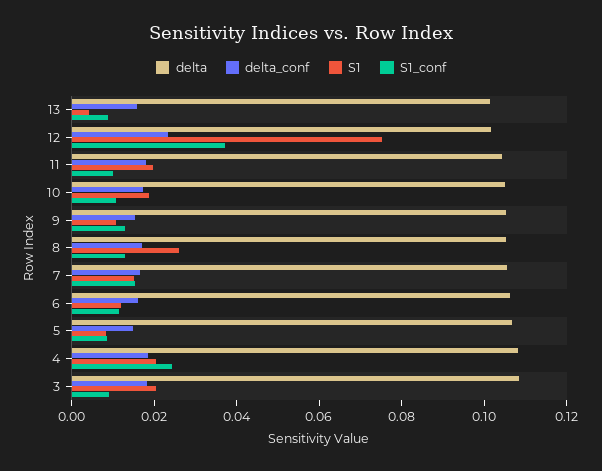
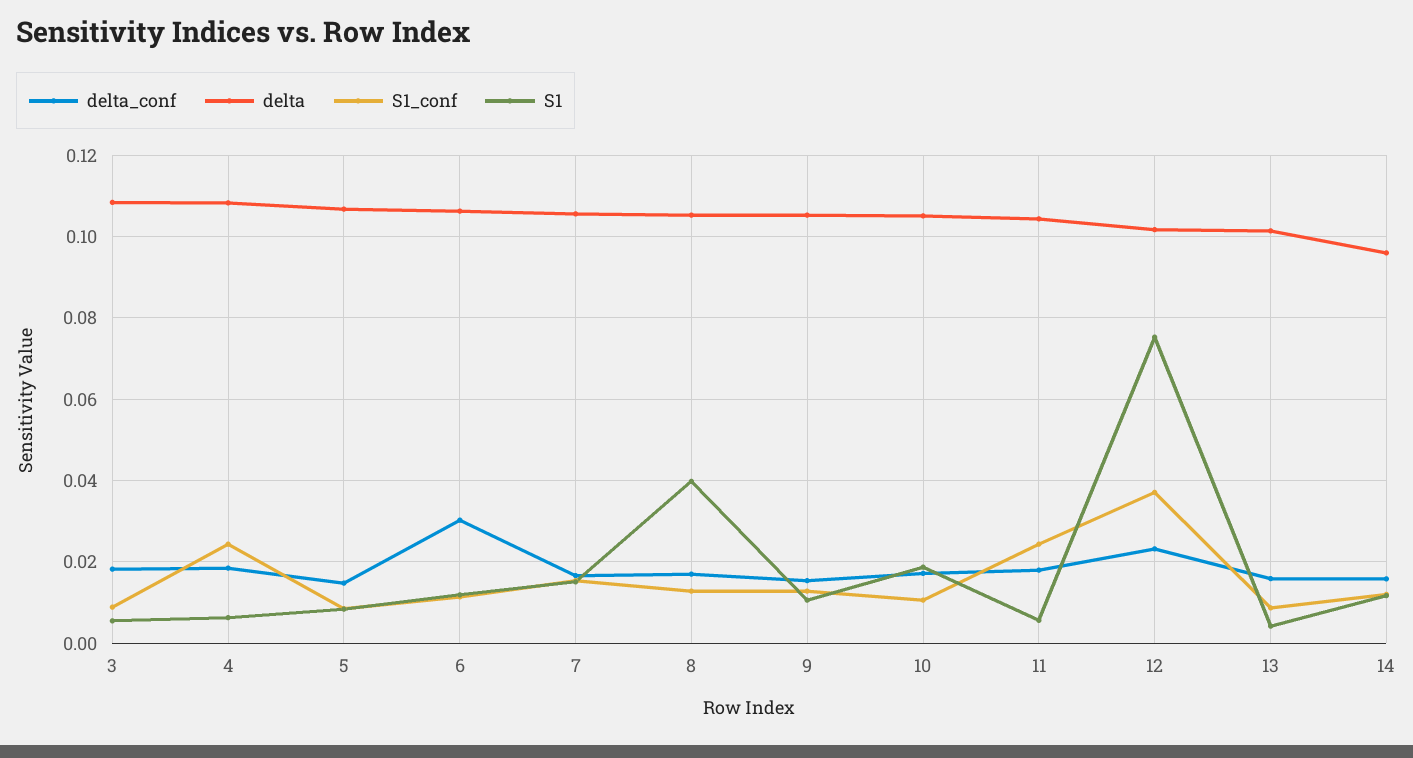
  {
    "delta": {
      "13": 0.102,
      "12": 0.102,
      "11": 0.104,
      "10": 0.106,
      "9": 0.106,
      "8": 0.106,
      "7": 0.106,
      "6": 0.106,
      "5": 0.106,
      "4": 0.108,
-     "3": 0.108
+     "3": 0.108,
+     "14": 0.096
    },
    "delta_conf": {
      "13": 0.016,
      "12": 0.024,
      "11": 0.018,
      "10": 0.018,
      "9": 0.016,
      "8": 0.018,
      "7": 0.016,
-     "6": 0.015,
+     "6": 0.03,
      "5": 0.014,
      "4": 0.018,
-     "3": 0.018
+     "3": 0.018,
+     "14": 0.016
    },
    "S1": {
      "13": 0.004,
      "12": 0.076,
-     "11": 0.02,
+     "11": 0.006,
      "10": 0.018,
      "9": 0.01,
-     "8": 0.025,
+     "8": 0.04,
      "7": 0.016,
      "6": 0.012,
      "5": 0.008,
-     "4": 0.02,
+     "4": 0.006,
-     "3": 0.02
+     "3": 0.006,
+     "14": 0.012
    },
    "S1_conf": {
      "13": 0.008,
      "12": 0.038,
-     "11": 0.01,
+     "11": 0.024,
      "10": 0.01,
      "9": 0.012,
      "8": 0.012,
      "7": 0.016,
      "6": 0.012,
      "5": 0.008,
      "4": 0.024,
-     "3": 0.008
+     "3": 0.008,
+     "14": 0.012
    }
  }

